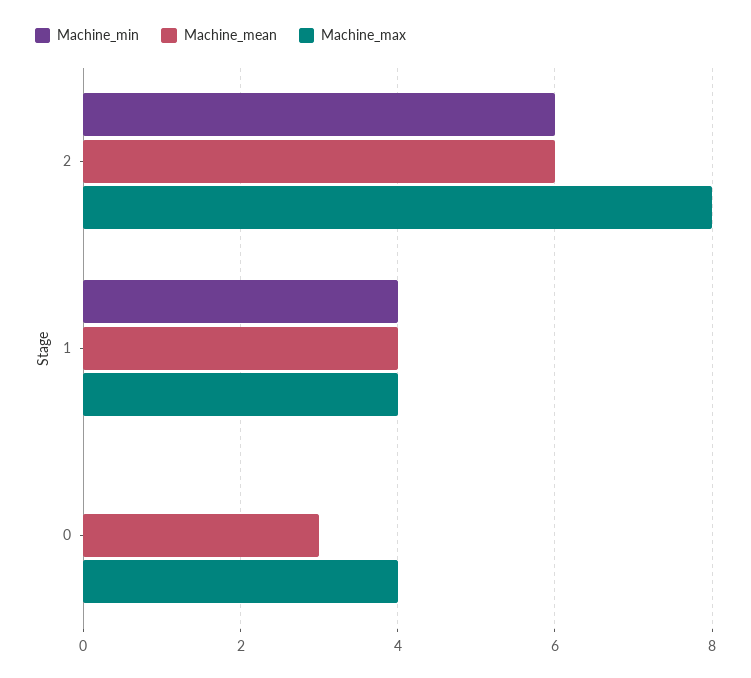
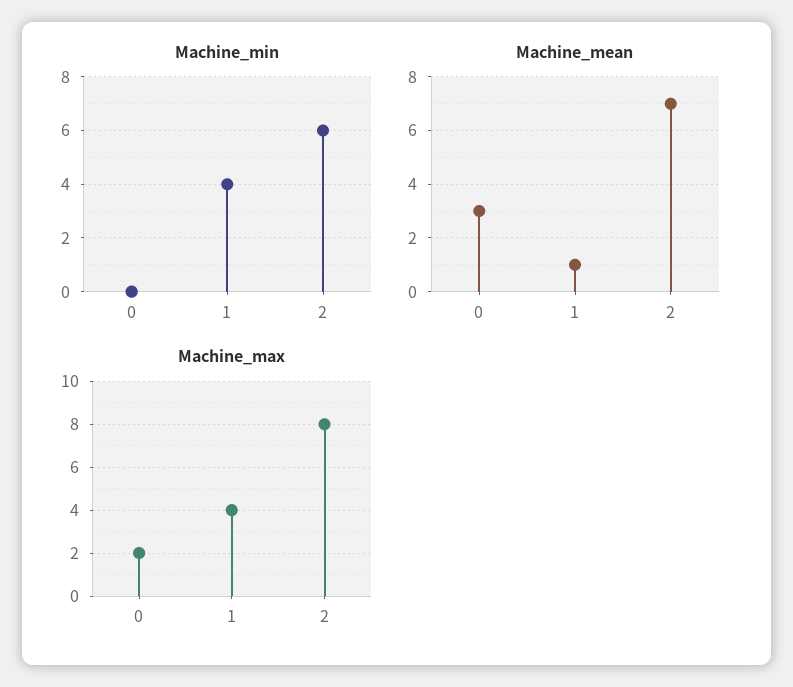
  {
    "Machine_min": {
      "2": 6,
      "1": 4,
      "0": 0
    },
    "Machine_mean": {
-     "2": 6,
+     "2": 7,
-     "1": 4,
+     "1": 1,
      "0": 3
    },
    "Machine_max": {
      "2": 8,
      "1": 4,
-     "0": 4
+     "0": 2
    }
  }

